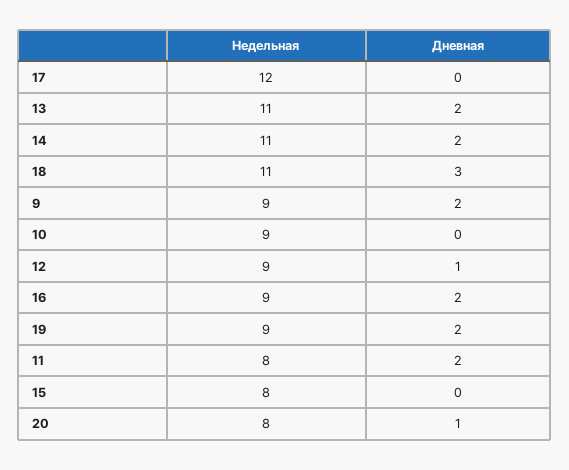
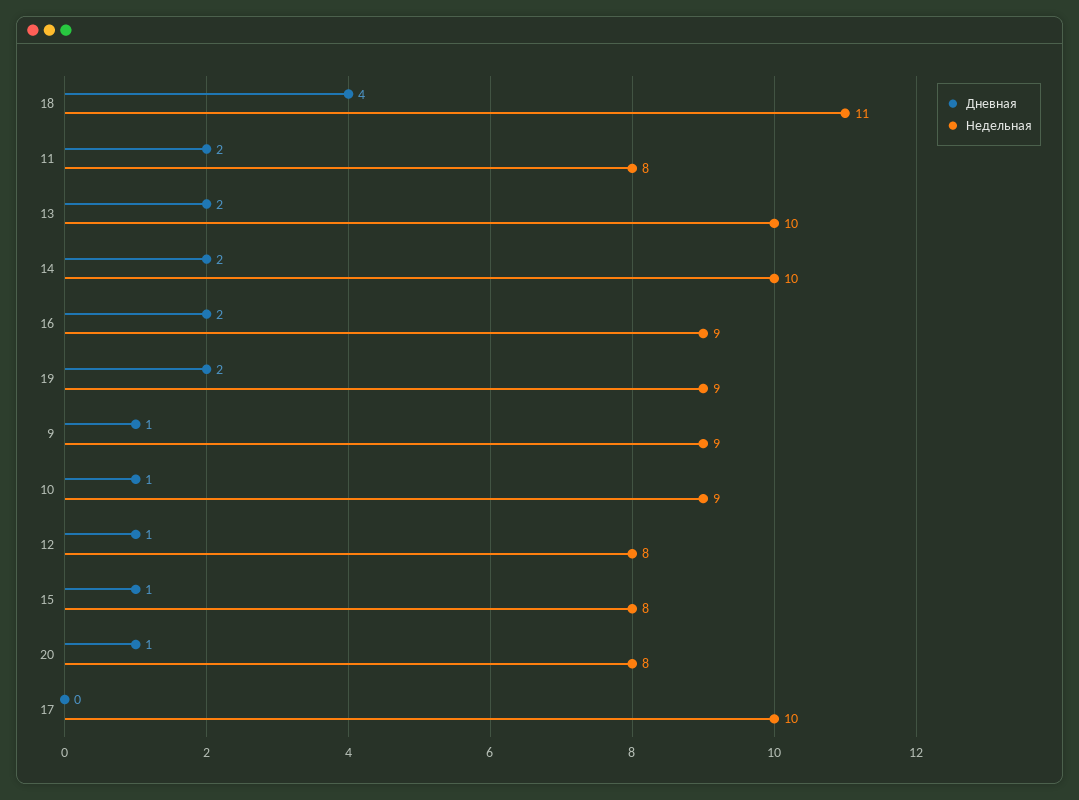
  {
    "Недельная": {
-     "17": 12,
+     "17": 10,
-     "13": 11,
+     "13": 10,
-     "14": 11,
+     "14": 10,
      "18": 11,
      "9": 9,
      "10": 9,
-     "12": 9,
+     "12": 8,
      "16": 9,
      "19": 9,
      "11": 8,
      "15": 8,
      "20": 8
    },
    "Дневная": {
      "17": 0,
      "13": 2,
      "14": 2,
-     "18": 3,
+     "18": 4,
-     "9": 2,
+     "9": 1,
-     "10": 0,
+     "10": 1,
      "12": 1,
      "16": 2,
      "19": 2,
      "11": 2,
-     "15": 0,
+     "15": 1,
      "20": 1
    }
  }

